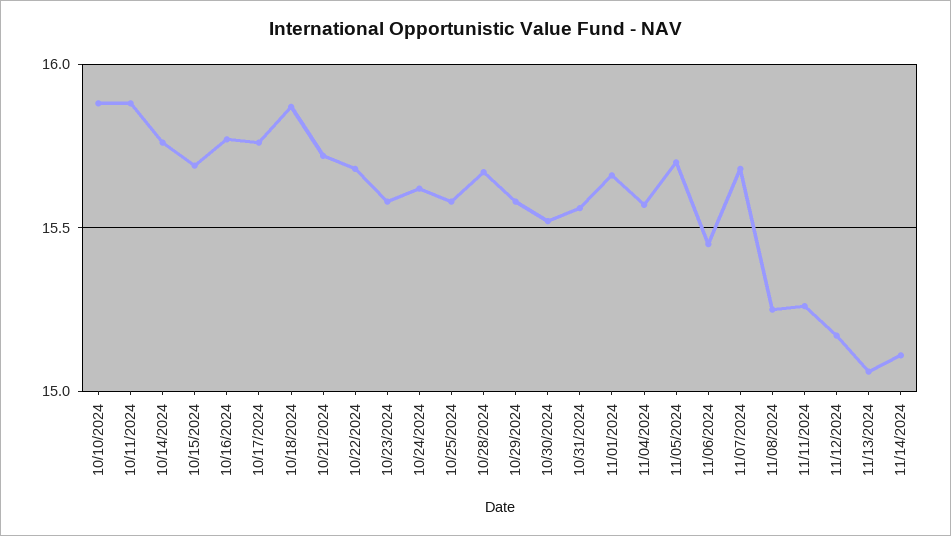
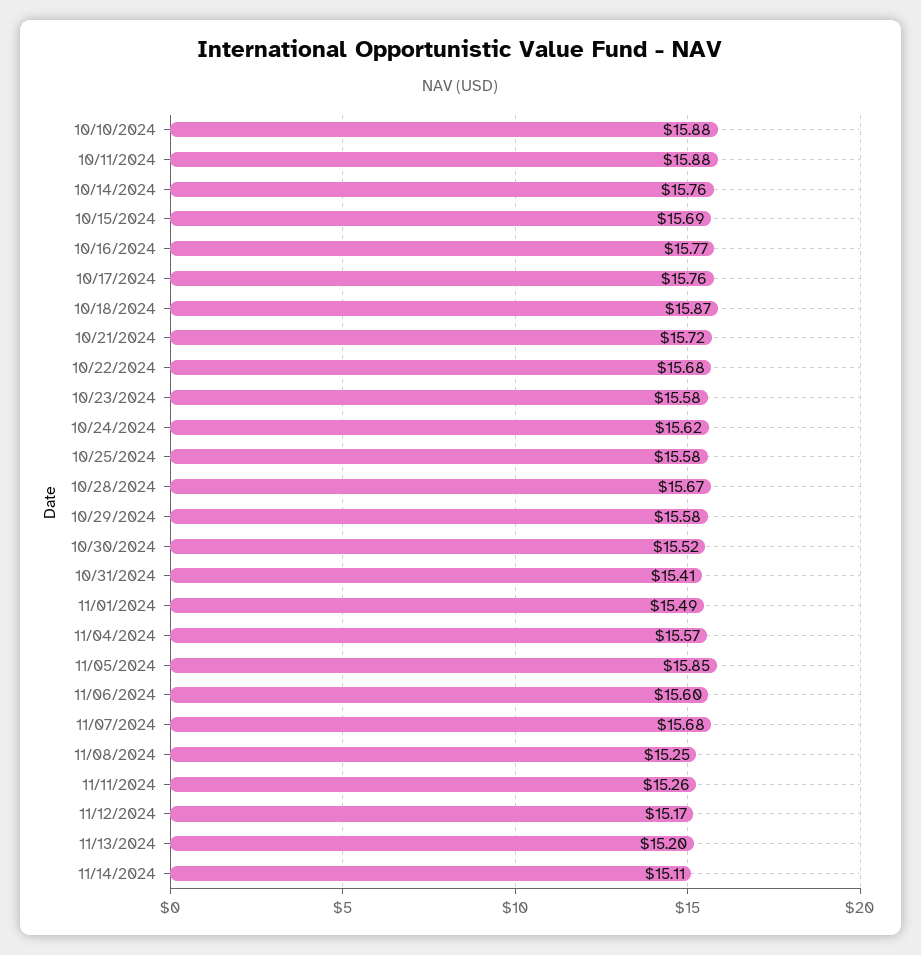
  {
    "10/10/2024": 15.88,
    "10/11/2024": 15.88,
    "10/14/2024": 15.76,
    "10/15/2024": 15.69,
    "10/16/2024": 15.77,
    "10/17/2024": 15.76,
    "10/18/2024": 15.87,
    "10/21/2024": 15.72,
    "10/22/2024": 15.68,
    "10/23/2024": 15.58,
    "10/24/2024": 15.62,
    "10/25/2024": 15.58,
    "10/28/2024": 15.67,
    "10/29/2024": 15.58,
    "10/30/2024": 15.52,
-   "10/31/2024": 15.55,
+   "10/31/2024": 15.41,
-   "11/01/2024": 15.65,
+   "11/01/2024": 15.49,
    "11/04/2024": 15.57,
-   "11/05/2024": 15.7,
+   "11/05/2024": 15.85,
-   "11/06/2024": 15.45,
+   "11/06/2024": 15.6,
    "11/07/2024": 15.68,
    "11/08/2024": 15.25,
    "11/11/2024": 15.26,
    "11/12/2024": 15.17,
-   "11/13/2024": 15.05,
+   "11/13/2024": 15.2,
    "11/14/2024": 15.11
  }

